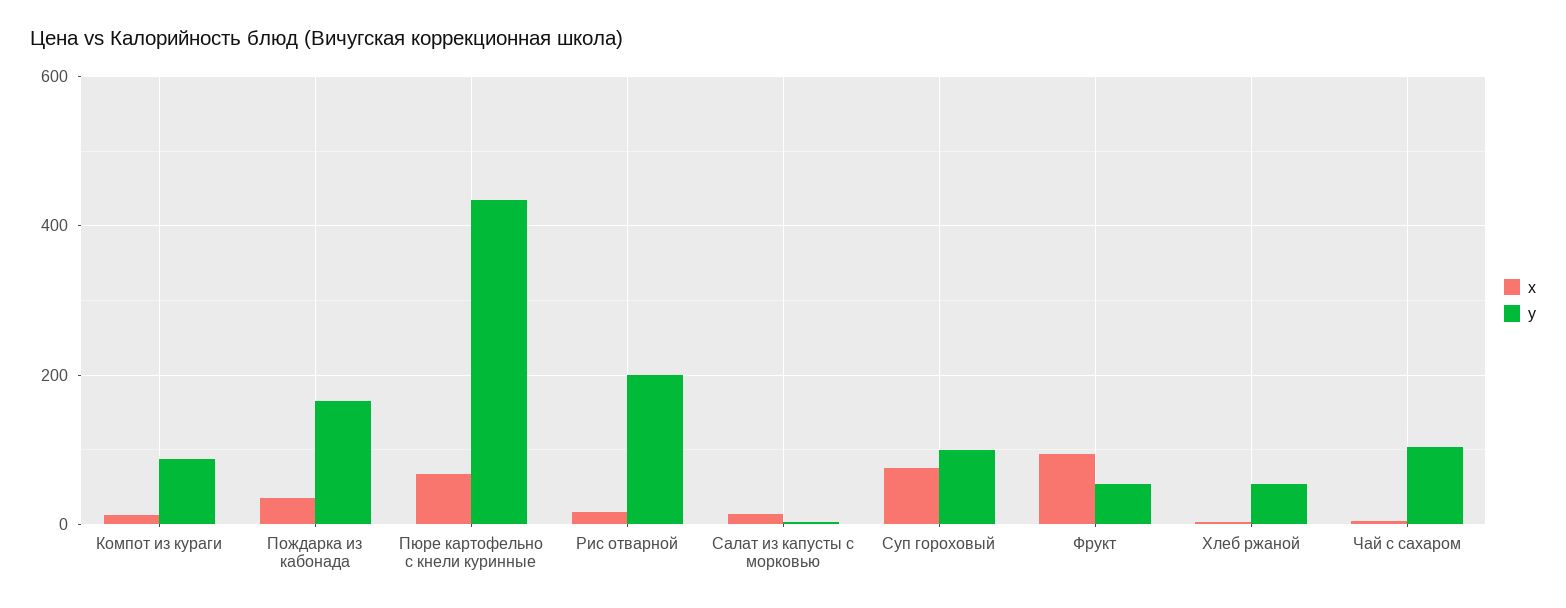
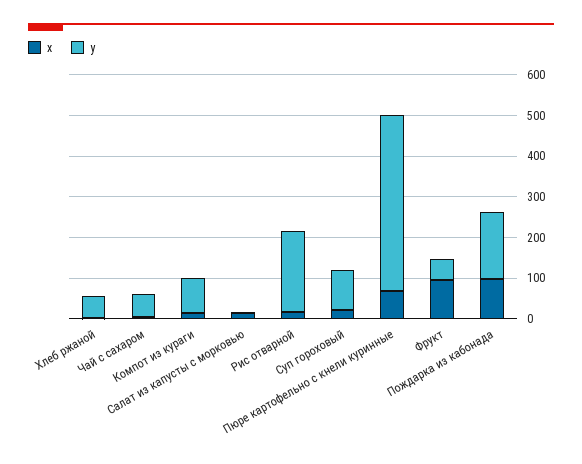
  {
    "x": {
      "Компот из кураги": 20,
-     "Пождарка из кабонада": 40,
+     "Пождарка из кабонада": 100,
      "Пюре картофельно с кнели куринные": 60,
      "Рис отварной": 20,
      "Салат из капусты с морковью": 20,
-     "Суп гороховый": 80,
+     "Суп гороховый": 20,
      "Фрукт": 100,
      "Хлеб ржаной": 0,
      "Чай с сахаром": 0
    },
    "y": {
      "Компот из кураги": 80,
      "Пождарка из кабонада": 160,
      "Пюре картофельно с кнели куринные": 440,
      "Рис отварной": 200,
      "Салат из капусты с морковью": 0,
      "Суп гороховый": 100,
      "Фрукт": 60,
      "Хлеб ржаной": 60,
-     "Чай с сахаром": 100
+     "Чай с сахаром": 60
    }
  }

